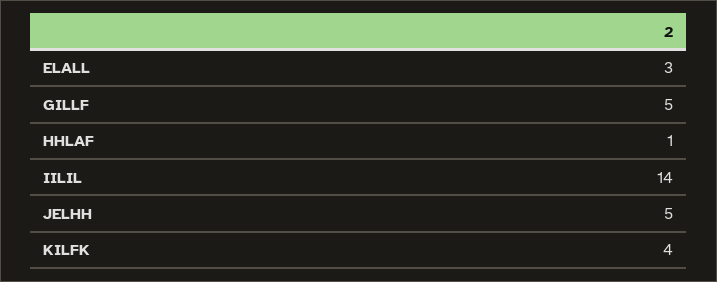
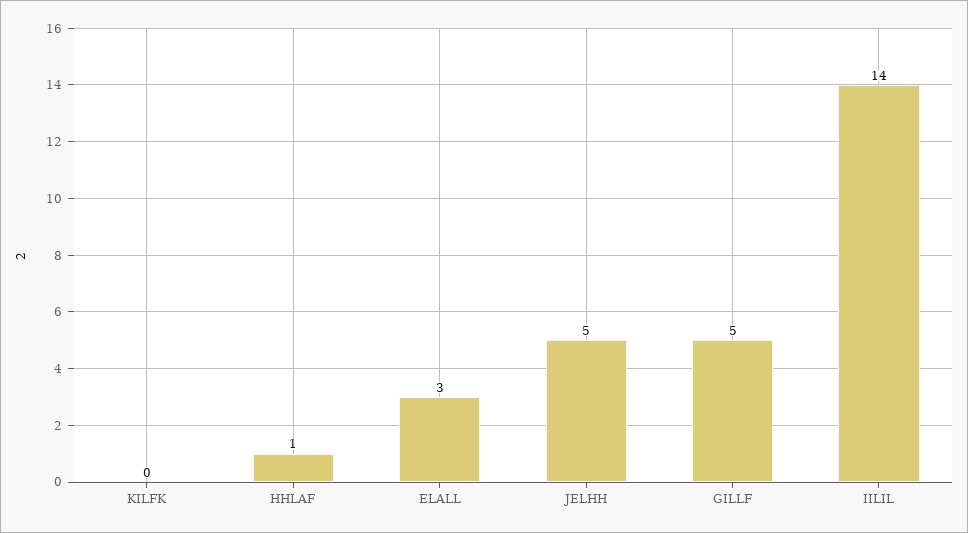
  {
    "ELALL": 3,
    "GILLF": 5,
    "HHLAF": 1,
    "IILIL": 14,
    "JELHH": 5,
-   "KILFK": 4
+   "KILFK": 0
  }

